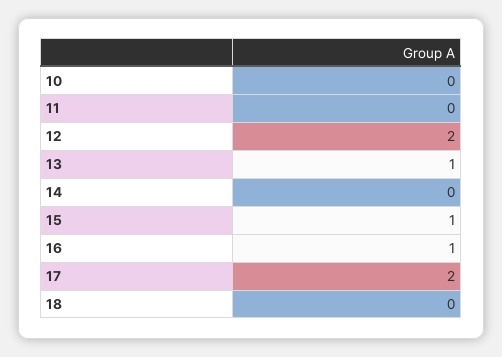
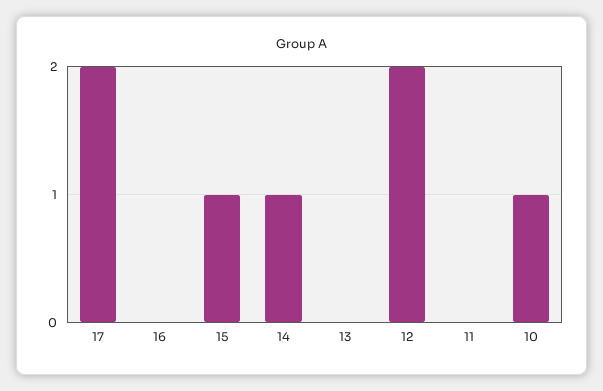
  {
-   "10": 0,
+   "10": 1,
    "11": 0,
    "12": 2,
-   "13": 1,
+   "13": 0,
-   "14": 0,
+   "14": 1,
    "15": 1,
-   "16": 1,
+   "16": 0,
-   "17": 2,
+   "17": 2
-   "18": 0
  }

